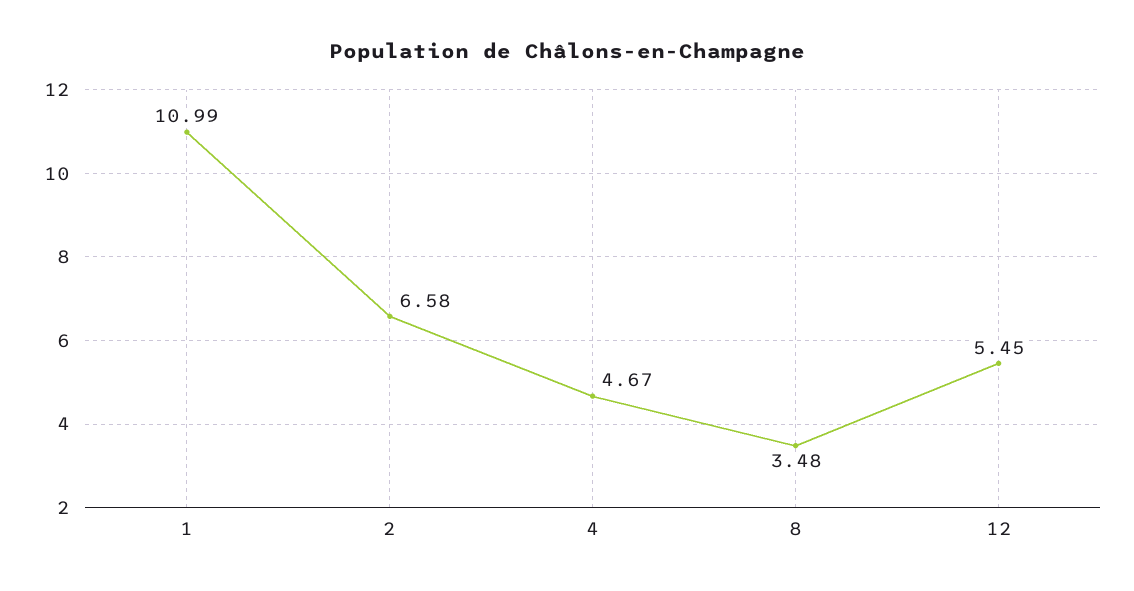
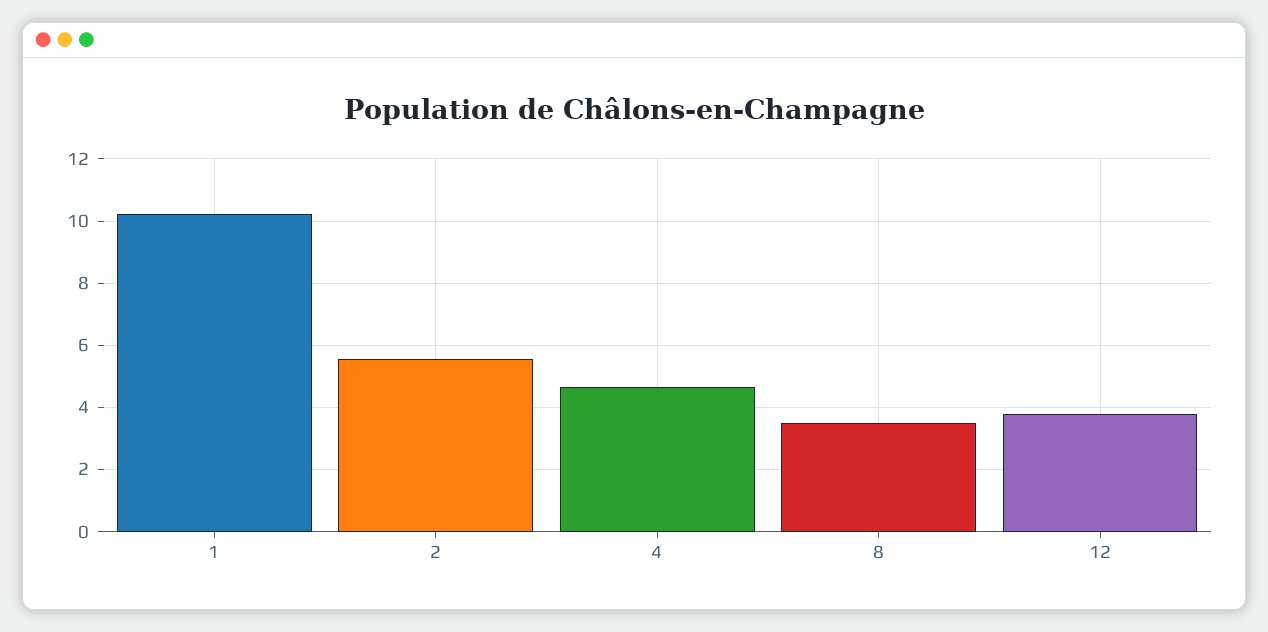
  {
-   "1": 10.99,
+   "1": 10.2,
-   "2": 6.58,
+   "2": 5.6,
    "4": 4.67,
    "8": 3.48,
-   "12": 5.45
+   "12": 3.8
  }

